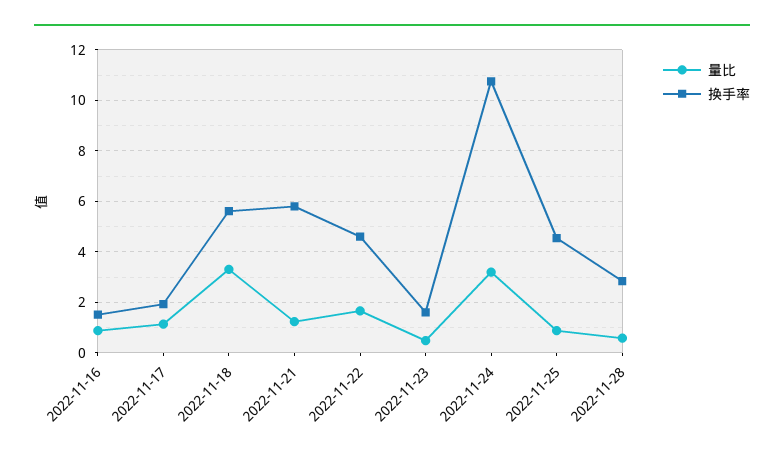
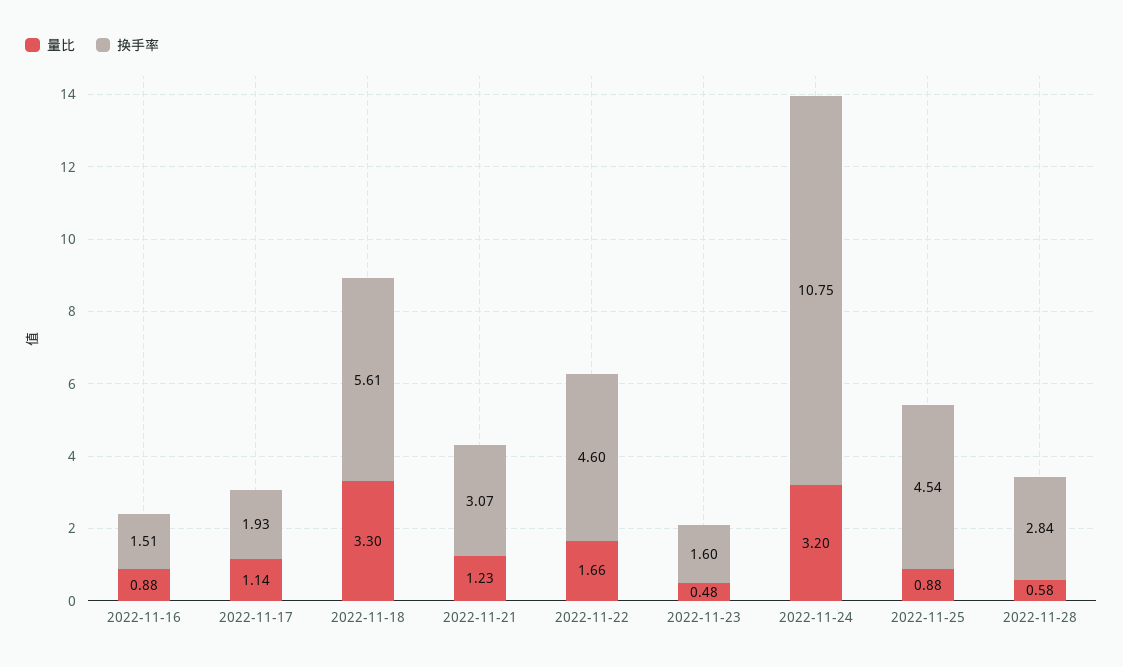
  {
    "量比": {
      "2022-11-16": 0.88,
      "2022-11-17": 1.14,
      "2022-11-18": 3.3,
      "2022-11-21": 1.23,
      "2022-11-22": 1.66,
      "2022-11-23": 0.48,
      "2022-11-24": 3.2,
      "2022-11-25": 0.88,
      "2022-11-28": 0.58
    },
    "换手率": {
      "2022-11-16": 1.51,
      "2022-11-17": 1.93,
      "2022-11-18": 5.61,
-     "2022-11-21": 5.75,
+     "2022-11-21": 3.07,
      "2022-11-22": 4.6,
      "2022-11-23": 1.6,
      "2022-11-24": 10.75,
      "2022-11-25": 4.54,
      "2022-11-28": 2.84
    }
  }

